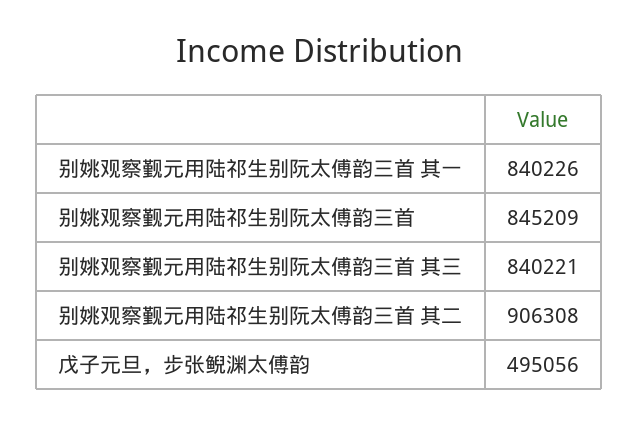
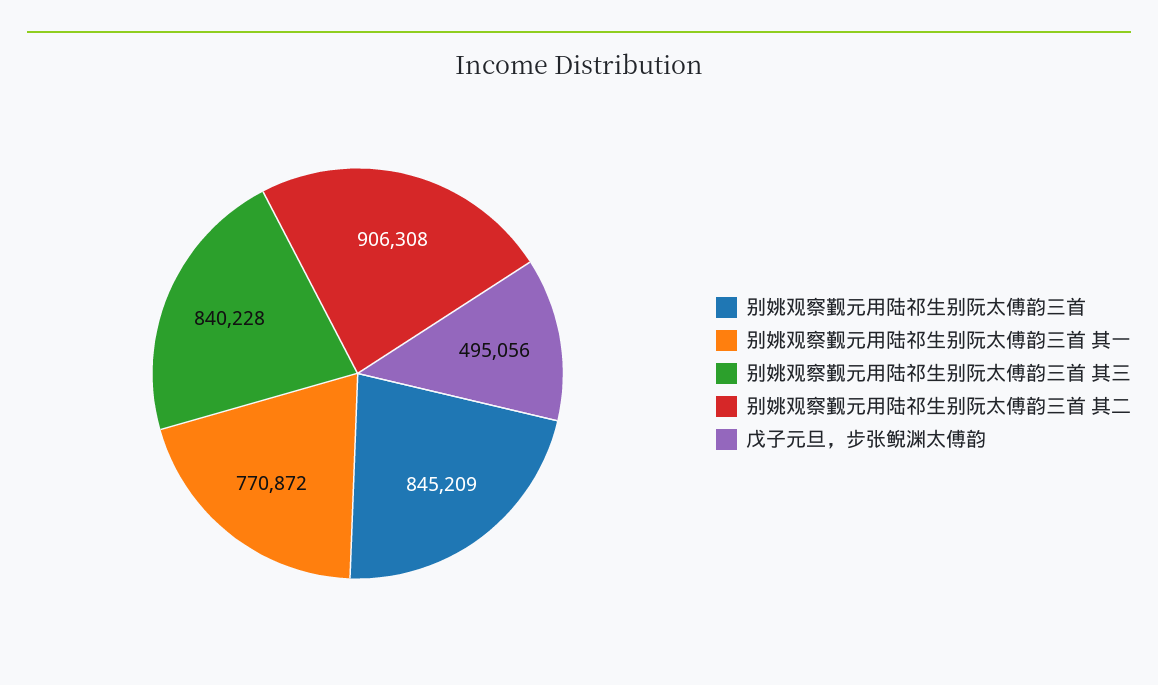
  {
-   "别姚观察觐元用陆祁生别阮太傅韵三首 其一": 840226,
+   "别姚观察觐元用陆祁生别阮太傅韵三首 其一": 770872,
    "别姚观察觐元用陆祁生别阮太傅韵三首": 845209,
-   "别姚观察觐元用陆祁生别阮太傅韵三首 其三": 840221,
+   "别姚观察觐元用陆祁生别阮太傅韵三首 其三": 840228,
    "别姚观察觐元用陆祁生别阮太傅韵三首 其二": 906308,
    "戊子元旦，步张鲵渊太傅韵": 495056
  }

